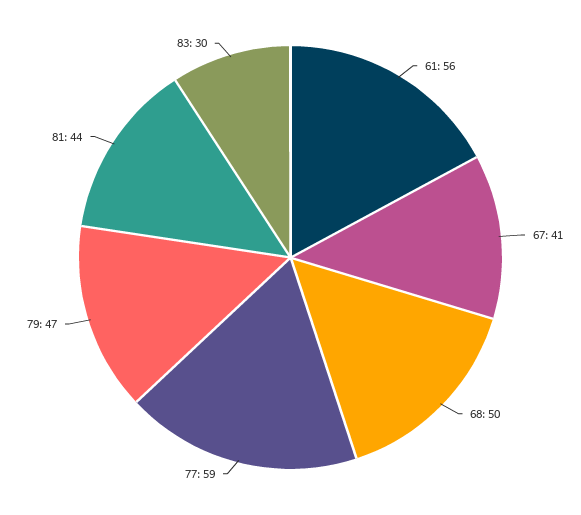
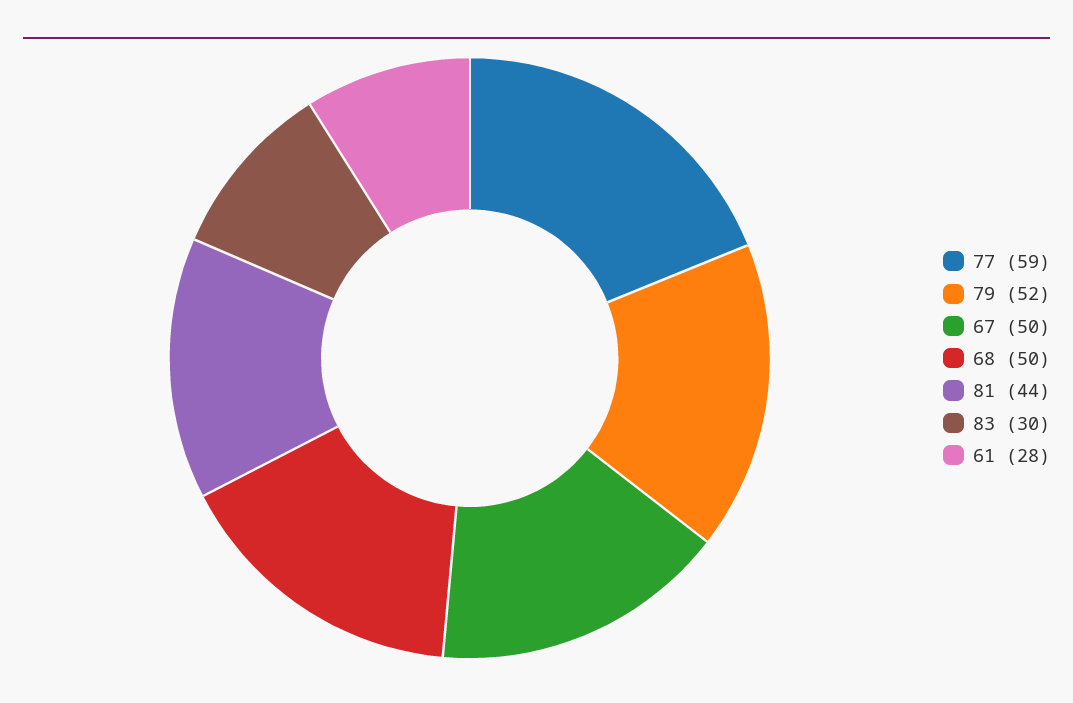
  {
-   "61": 56,
+   "61": 28,
-   "67": 41,
+   "67": 50,
    "68": 50,
    "77": 59,
-   "79": 47,
+   "79": 52,
    "81": 44,
    "83": 30
  }

